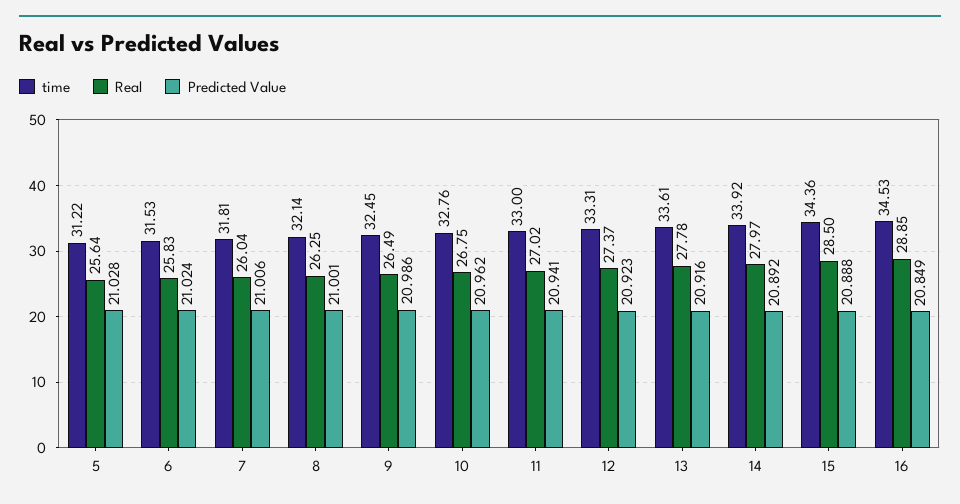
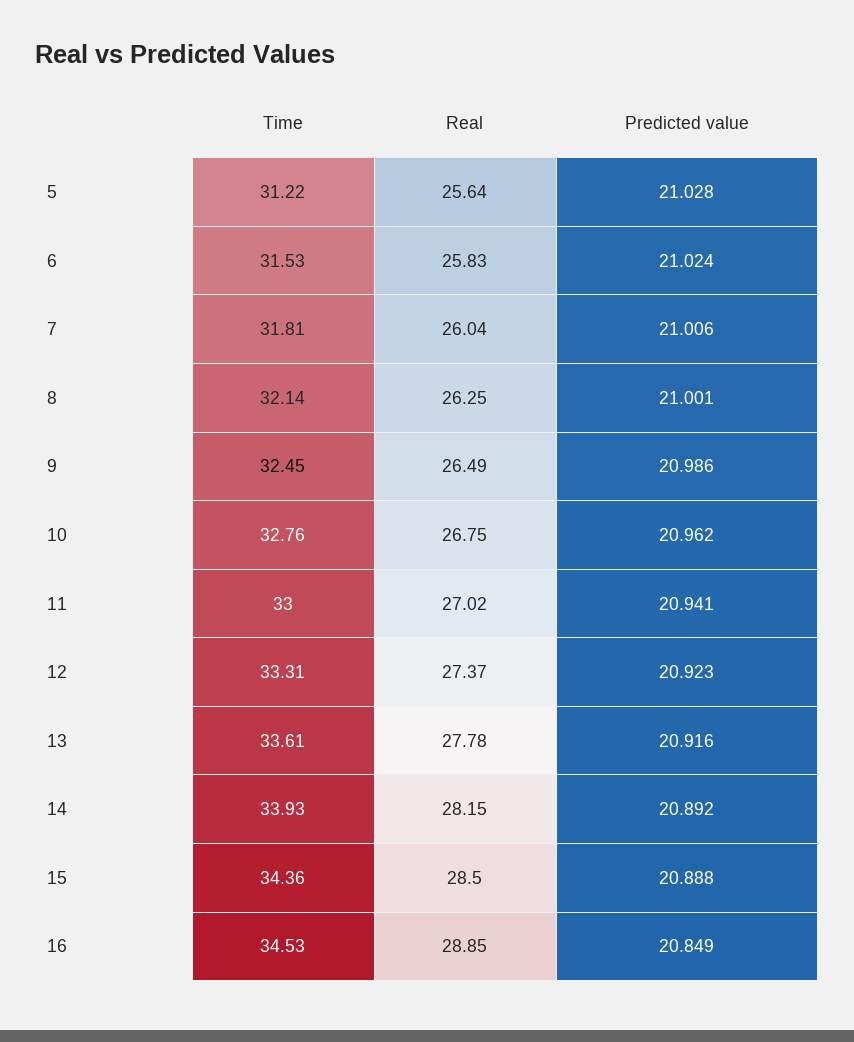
  {
    "time": {
      "5": 31.22,
      "6": 31.53,
      "7": 31.81,
      "8": 32.14,
      "9": 32.45,
      "10": 32.76,
      "11": 33,
      "12": 33.31,
      "13": 33.61,
-     "14": 33.92,
+     "14": 33.93,
      "15": 34.36,
      "16": 34.53
    },
    "Real": {
      "5": 25.64,
      "6": 25.83,
      "7": 26.04,
      "8": 26.25,
      "9": 26.49,
      "10": 26.75,
      "11": 27.02,
      "12": 27.37,
      "13": 27.78,
-     "14": 27.97,
+     "14": 28.15,
      "15": 28.5,
      "16": 28.85
    },
    "Predicted Value": {
      "5": 21.028,
      "6": 21.024,
      "7": 21.006,
      "8": 21.001,
      "9": 20.986,
      "10": 20.962,
      "11": 20.941,
      "12": 20.923,
      "13": 20.916,
      "14": 20.892,
      "15": 20.888,
      "16": 20.849
    }
  }

